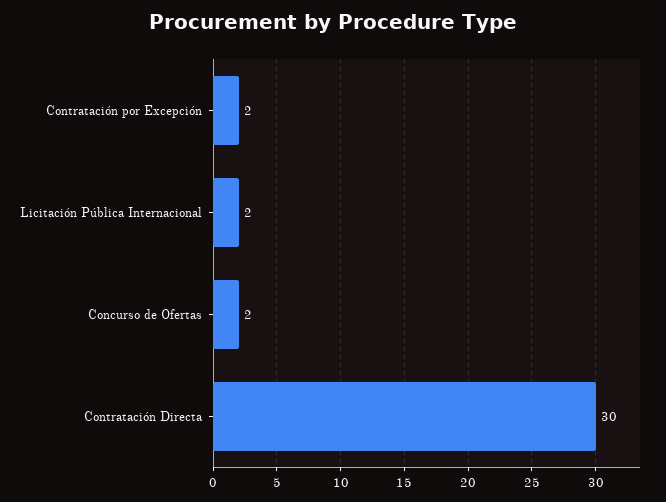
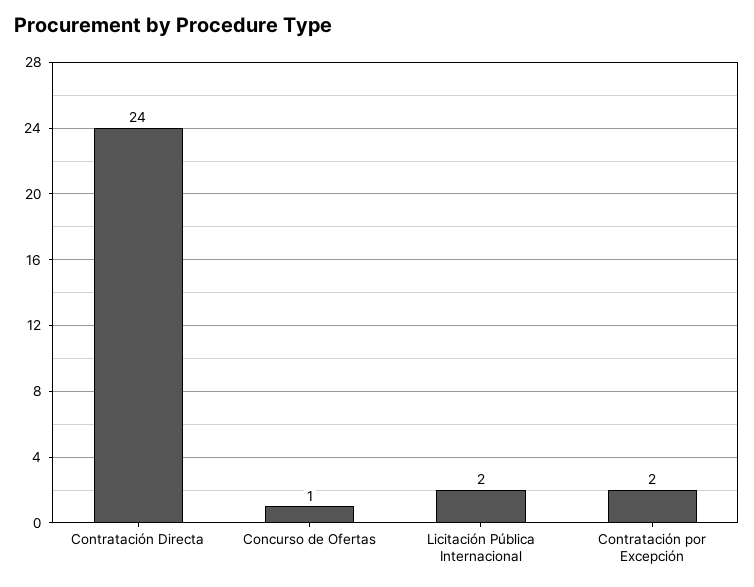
  {
    "Contratación por Excepción": 2,
    "Licitación Pública Internacional": 2,
-   "Concurso de Ofertas": 2,
+   "Concurso de Ofertas": 1,
-   "Contratación Directa": 30
+   "Contratación Directa": 24
  }

